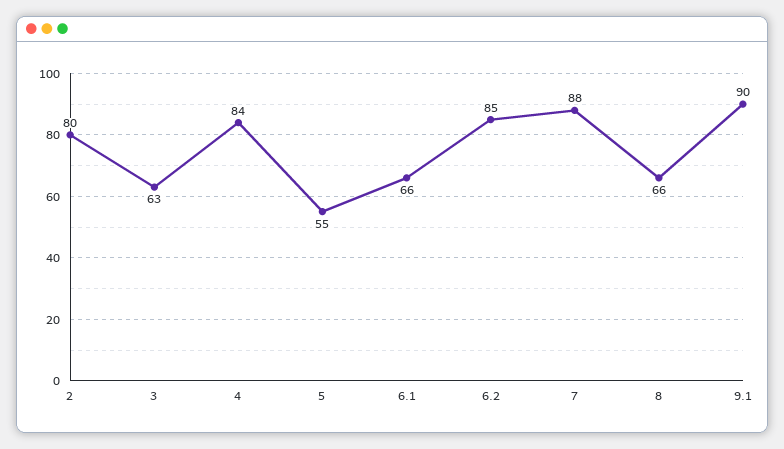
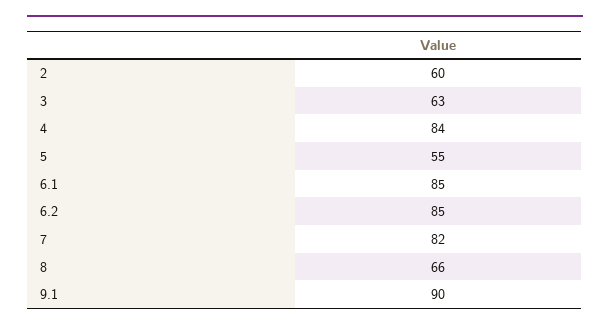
  {
-   "2": 80,
+   "2": 60,
    "3": 63,
    "4": 84,
    "5": 55,
-   "6.1": 66,
+   "6.1": 85,
    "6.2": 85,
-   "7": 88,
+   "7": 82,
    "8": 66,
    "9.1": 90
  }

